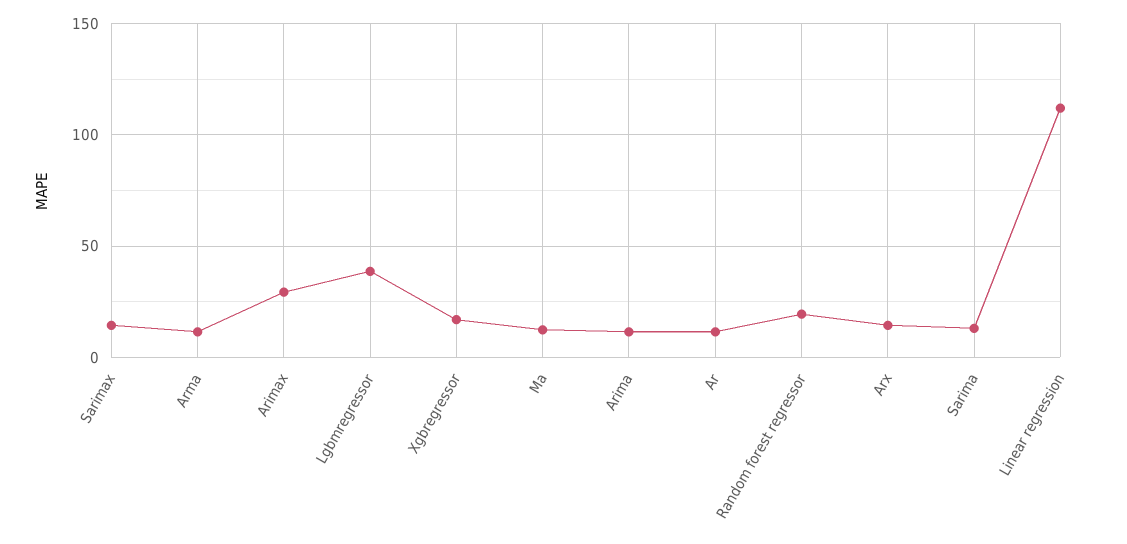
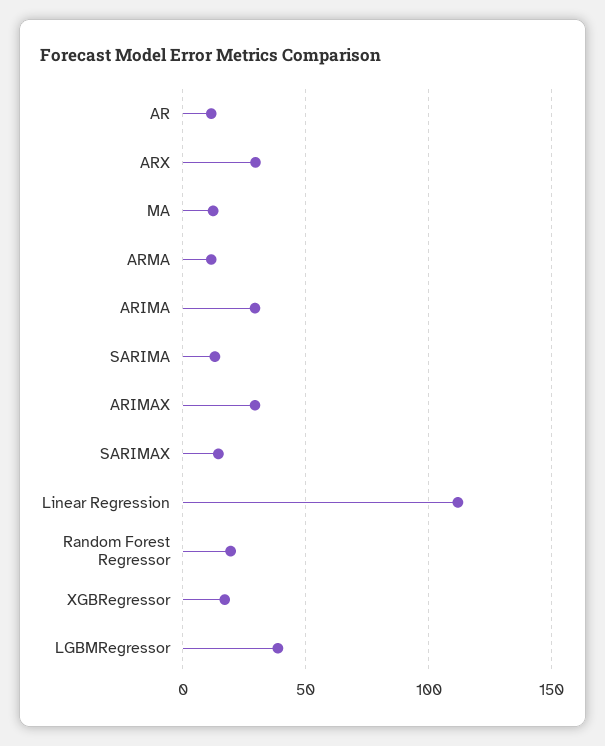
  {
    "Sarimax": 15,
    "Arma": 10,
    "Arimax": 30,
    "Lgbmregressor": 40,
    "Xgbregressor": 15,
    "Ma": 10,
-   "Arima": 10,
+   "Arima": 30,
    "Ar": 10,
    "Random forest regressor": 20,
-   "Arx": 15,
+   "Arx": 30,
    "Sarima": 15,
    "Linear regression": 110
  }

